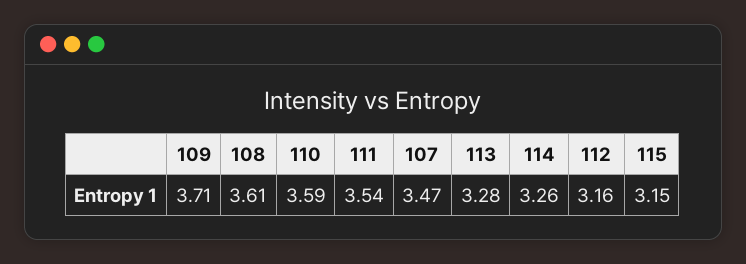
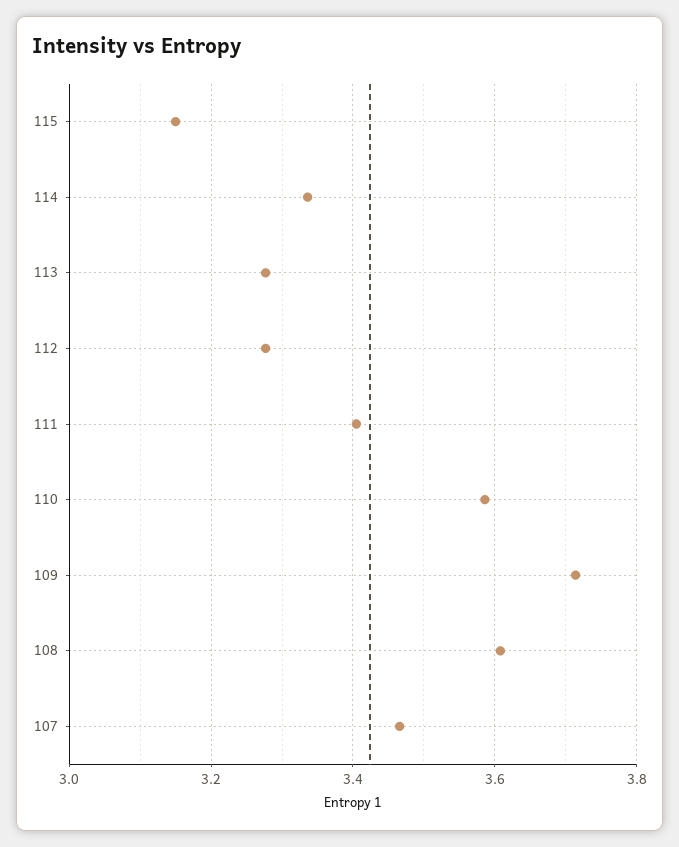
  {
    "109": 3.71,
    "108": 3.61,
    "110": 3.59,
-   "111": 3.54,
+   "111": 3.4,
    "107": 3.47,
    "113": 3.28,
-   "114": 3.26,
+   "114": 3.34,
-   "112": 3.16,
+   "112": 3.28,
    "115": 3.15
  }

